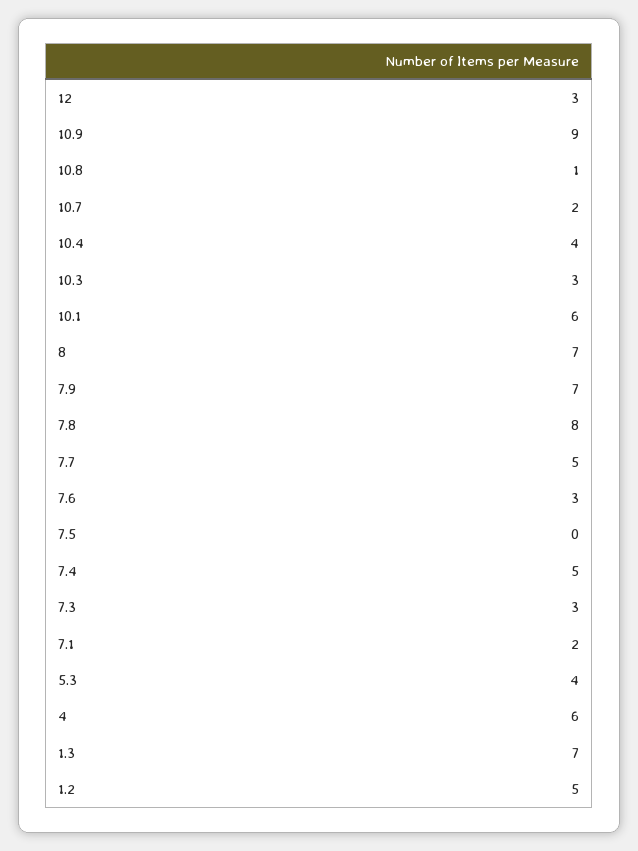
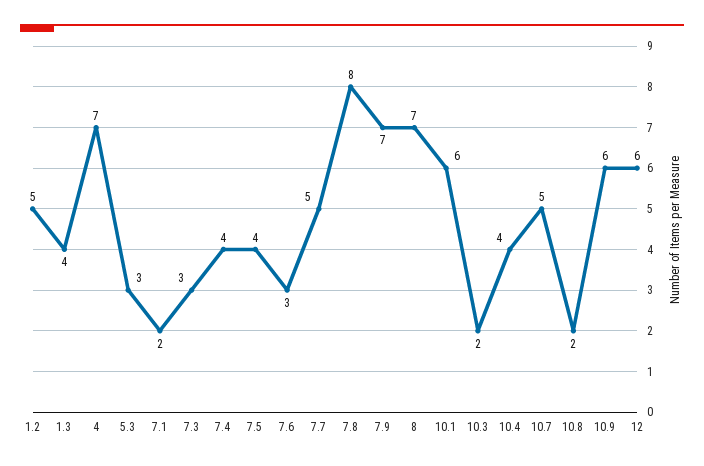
  {
-   "12": 3,
+   "12": 6,
-   "10.9": 9,
+   "10.9": 6,
-   "10.8": 1,
+   "10.8": 2,
-   "10.7": 2,
+   "10.7": 5,
    "10.4": 4,
-   "10.3": 3,
+   "10.3": 2,
    "10.1": 6,
    "8": 7,
    "7.9": 7,
    "7.8": 8,
    "7.7": 5,
    "7.6": 3,
-   "7.5": 0,
+   "7.5": 4,
-   "7.4": 5,
+   "7.4": 4,
    "7.3": 3,
    "7.1": 2,
-   "5.3": 4,
+   "5.3": 3,
-   "4": 6,
+   "4": 7,
-   "1.3": 7,
+   "1.3": 4,
    "1.2": 5
  }

